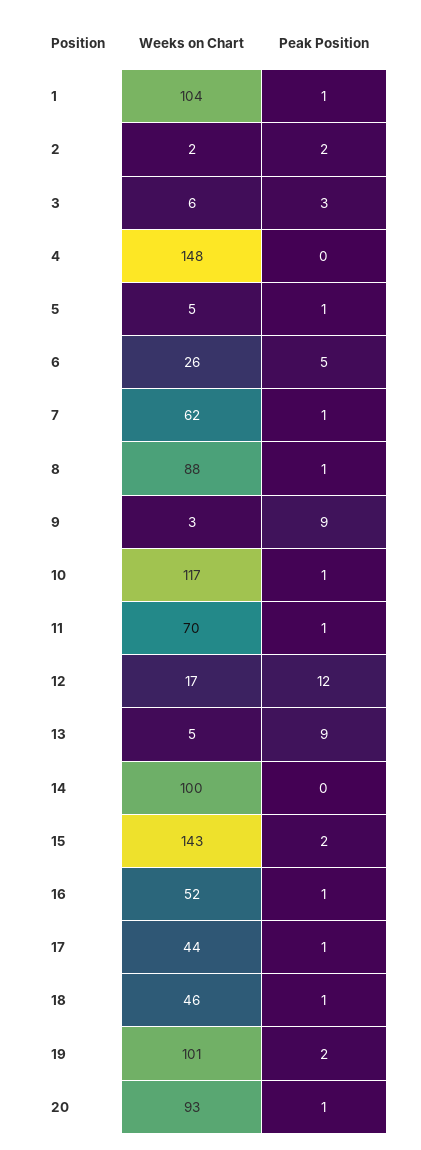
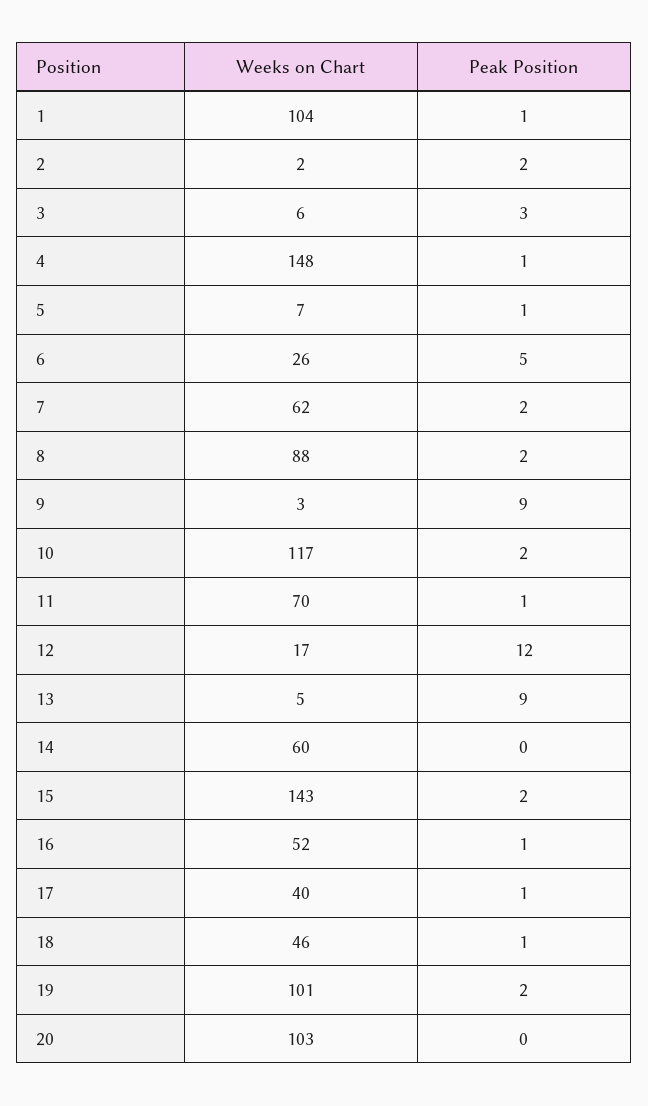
  {
    "Weeks on Chart": {
      "1": 104,
      "2": 2,
      "3": 6,
      "4": 148,
-     "5": 5,
+     "5": 7,
      "6": 26,
      "7": 62,
      "8": 88,
      "9": 3,
      "10": 117,
      "11": 70,
      "12": 17,
      "13": 5,
-     "14": 100,
+     "14": 60,
      "15": 143,
      "16": 52,
-     "17": 44,
+     "17": 40,
      "18": 46,
      "19": 101,
-     "20": 93
+     "20": 103
    },
    "Peak Position": {
      "1": 1,
      "2": 2,
      "3": 3,
-     "4": 0,
+     "4": 1,
      "5": 1,
      "6": 5,
-     "7": 1,
+     "7": 2,
-     "8": 1,
+     "8": 2,
      "9": 9,
-     "10": 1,
+     "10": 2,
      "11": 1,
      "12": 12,
      "13": 9,
      "14": 0,
      "15": 2,
      "16": 1,
      "17": 1,
      "18": 1,
      "19": 2,
-     "20": 1
+     "20": 0
    }
  }

